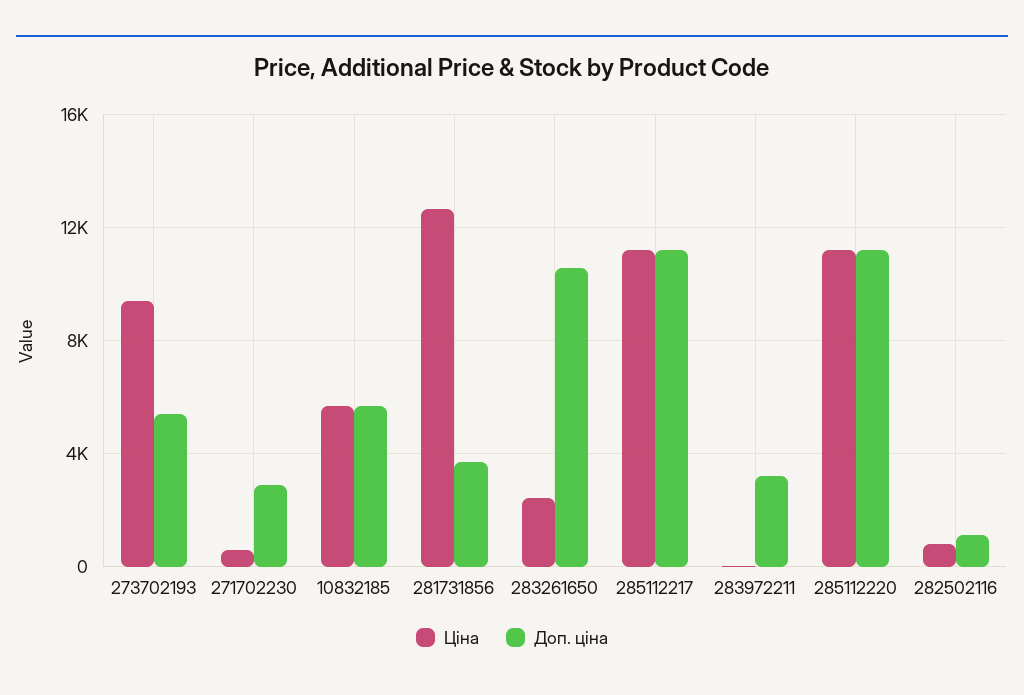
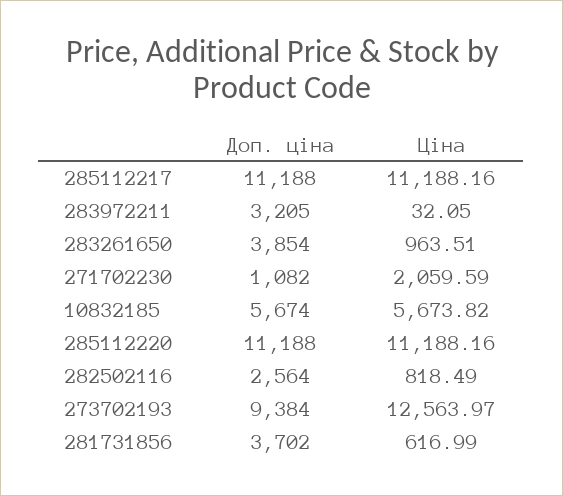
  {
    "Ціна": {
-     "273702193": 9500,
+     "273702193": 12563.97,
-     "271702230": 500,
+     "271702230": 2059.59,
      "10832185": 5673.82,
-     "281731856": 12500,
+     "281731856": 616.99,
-     "283261650": 2500,
+     "283261650": 963.51,
      "285112217": 11188.16,
      "283972211": 32.05,
      "285112220": 11188.16,
      "282502116": 818.49
    },
    "Доп. ціна": {
-     "273702193": 5500,
+     "273702193": 9384,
-     "271702230": 3000,
+     "271702230": 1082,
      "10832185": 5674,
      "281731856": 3702,
-     "283261650": 10500,
+     "283261650": 3854,
      "285112217": 11188,
      "283972211": 3205,
      "285112220": 11188,
-     "282502116": 1000
+     "282502116": 2564
    }
  }

